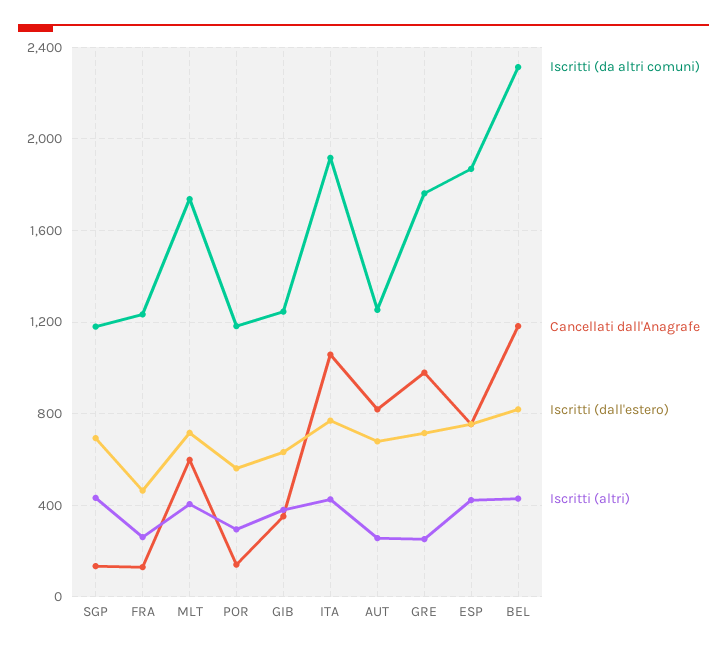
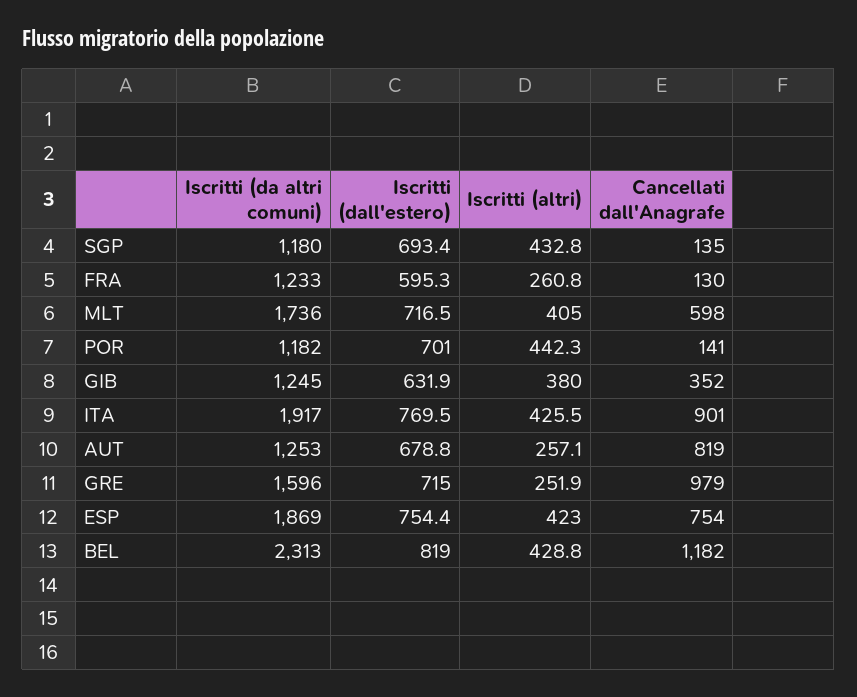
  {
    "Iscritti (da altri comuni)": {
      "SGP": 1180,
      "FRA": 1233,
      "MLT": 1736,
      "POR": 1182,
      "GIB": 1245,
      "ITA": 1917,
      "AUT": 1253,
-     "GRE": 1750,
+     "GRE": 1596,
      "ESP": 1869,
      "BEL": 2313
    },
    "Cancellati dall'Anagrafe": {
      "SGP": 135,
      "FRA": 130,
      "MLT": 598,
      "POR": 141,
      "GIB": 352,
-     "ITA": 1050,
+     "ITA": 901,
      "AUT": 819,
      "GRE": 979,
      "ESP": 754,
      "BEL": 1182
    },
    "Iscritti (dall'estero)": {
      "SGP": 693.4,
-     "FRA": 450,
+     "FRA": 595.3,
      "MLT": 716.5,
-     "POR": 550,
+     "POR": 701,
      "GIB": 631.9,
      "ITA": 769.5,
      "AUT": 678.8,
      "GRE": 715,
      "ESP": 754.4,
      "BEL": 819
    },
    "Iscritti (altri)": {
      "SGP": 432.8,
      "FRA": 260.8,
      "MLT": 405,
-     "POR": 300,
+     "POR": 442.3,
      "GIB": 380,
      "ITA": 425.5,
      "AUT": 257.1,
      "GRE": 251.9,
      "ESP": 423,
      "BEL": 428.8
    }
  }

